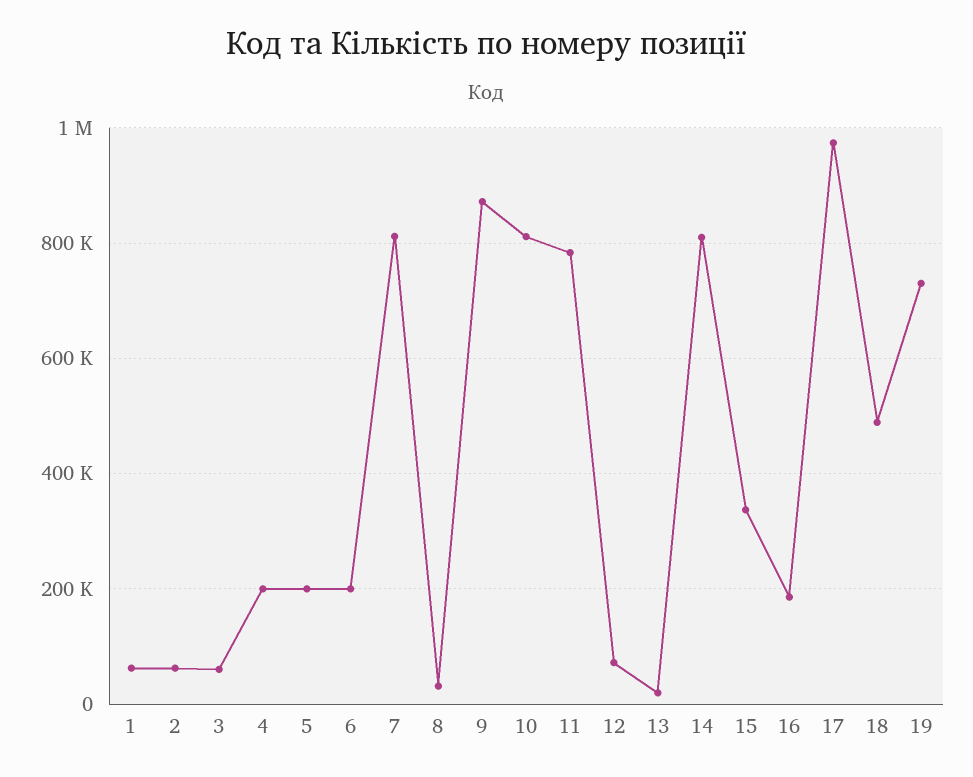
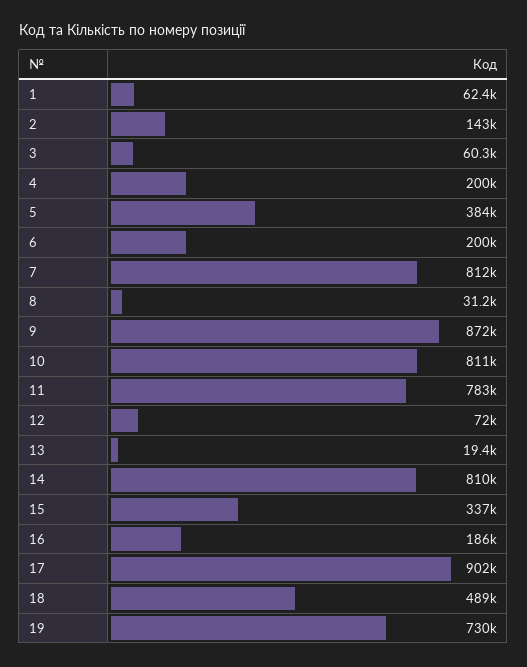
  {
    "1": 62400,
-   "2": 60000,
+   "2": 143000,
    "3": 60300,
    "4": 200000,
-   "5": 200000,
+   "5": 384000,
    "6": 200000,
    "7": 812000,
    "8": 31200,
    "9": 872000,
    "10": 811000,
    "11": 783000,
    "12": 72000,
    "13": 19400,
    "14": 810000,
    "15": 337000,
    "16": 186000,
-   "17": 980000,
+   "17": 902000,
    "18": 489000,
    "19": 730000
  }

